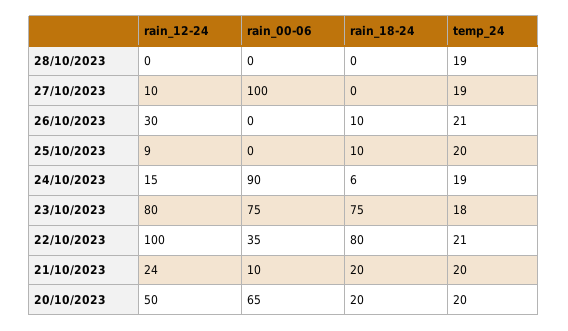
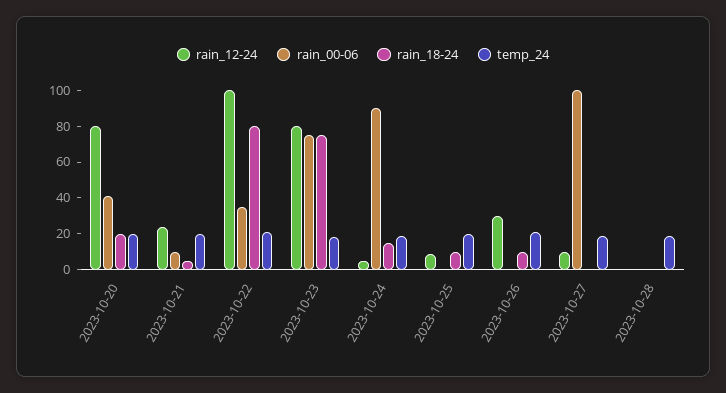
  {
    "rain_12-24": {
      "28/10/2023": 0,
      "27/10/2023": 10,
      "26/10/2023": 30,
      "25/10/2023": 9,
-     "24/10/2023": 15,
+     "24/10/2023": 5,
      "23/10/2023": 80,
      "22/10/2023": 100,
      "21/10/2023": 24,
-     "20/10/2023": 50
+     "20/10/2023": 80
    },
    "rain_00-06": {
      "28/10/2023": 0,
      "27/10/2023": 100,
      "26/10/2023": 0,
      "25/10/2023": 0,
      "24/10/2023": 90,
      "23/10/2023": 75,
      "22/10/2023": 35,
      "21/10/2023": 10,
-     "20/10/2023": 65
+     "20/10/2023": 40
    },
    "rain_18-24": {
      "28/10/2023": 0,
      "27/10/2023": 0,
      "26/10/2023": 10,
      "25/10/2023": 10,
-     "24/10/2023": 6,
+     "24/10/2023": 15,
      "23/10/2023": 75,
      "22/10/2023": 80,
-     "21/10/2023": 20,
+     "21/10/2023": 5,
      "20/10/2023": 20
    },
    "temp_24": {
      "28/10/2023": 19,
      "27/10/2023": 19,
      "26/10/2023": 21,
      "25/10/2023": 20,
      "24/10/2023": 19,
      "23/10/2023": 18,
      "22/10/2023": 21,
      "21/10/2023": 20,
      "20/10/2023": 20
    }
  }

